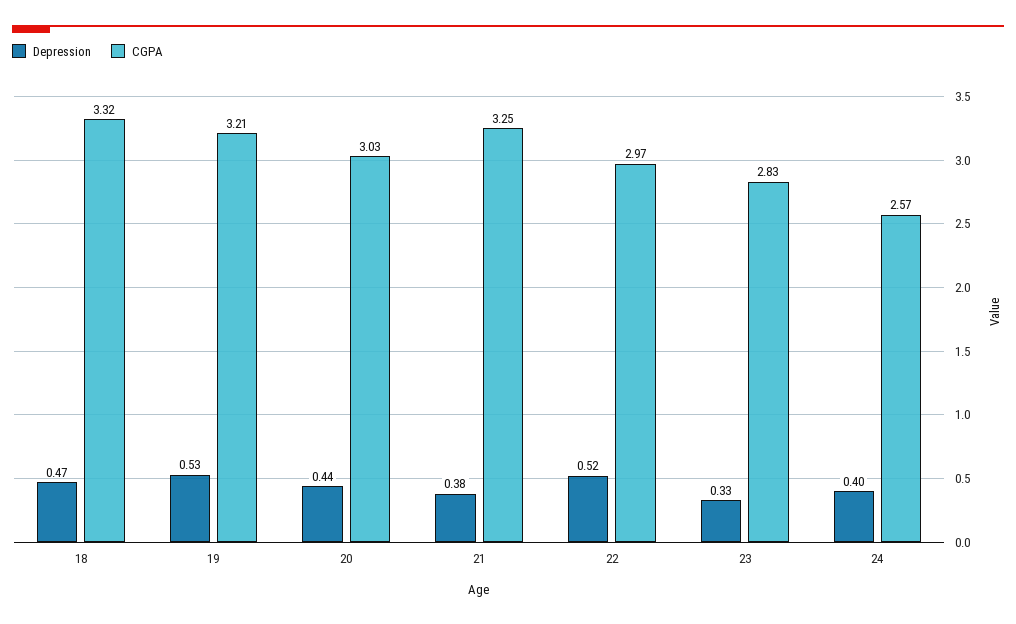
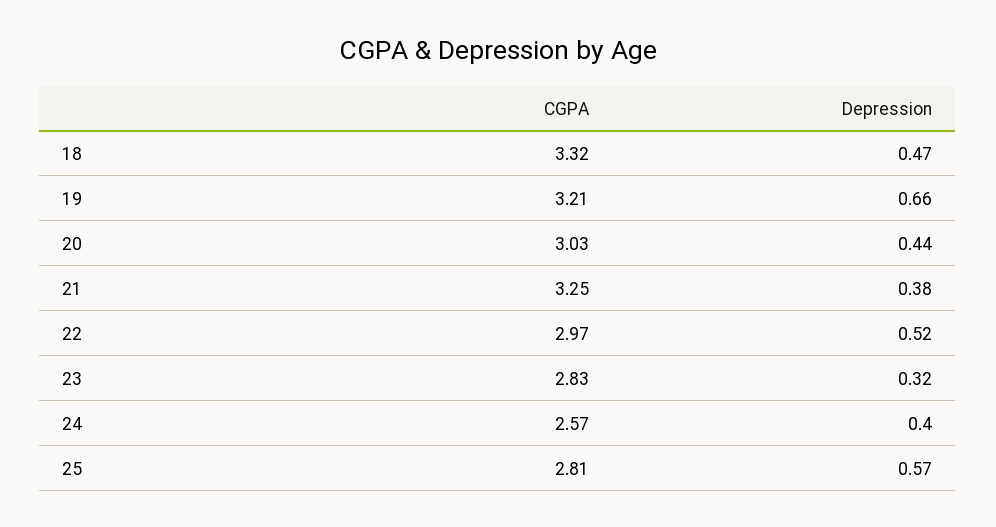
  {
    "Depression": {
      "18": 0.47,
-     "19": 0.53,
+     "19": 0.66,
      "20": 0.44,
      "21": 0.38,
      "22": 0.52,
-     "23": 0.33,
+     "23": 0.32,
-     "24": 0.4
+     "24": 0.4,
+     "25": 0.57
    },
    "CGPA": {
      "18": 3.32,
      "19": 3.21,
      "20": 3.03,
      "21": 3.25,
      "22": 2.97,
      "23": 2.83,
-     "24": 2.57
+     "24": 2.57,
+     "25": 2.81
    }
  }

